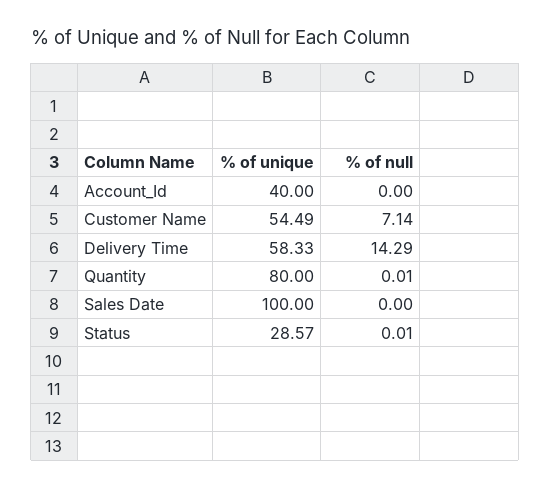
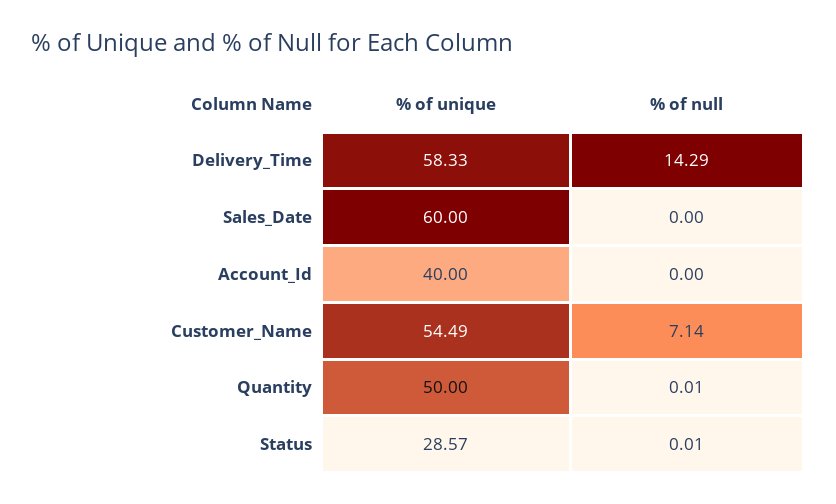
  {
    "% of unique": {
      "Account_Id": 40,
      "Customer Name": 54.49,
      "Delivery Time": 58.33,
-     "Quantity": 80,
+     "Quantity": 50,
-     "Sales Date": 100,
+     "Sales Date": 60,
      "Status": 28.57
    },
    "% of null": {
      "Account_Id": 0,
      "Customer Name": 7.14,
      "Delivery Time": 14.29,
      "Quantity": 0.01,
      "Sales Date": 0,
      "Status": 0.01
    }
  }

